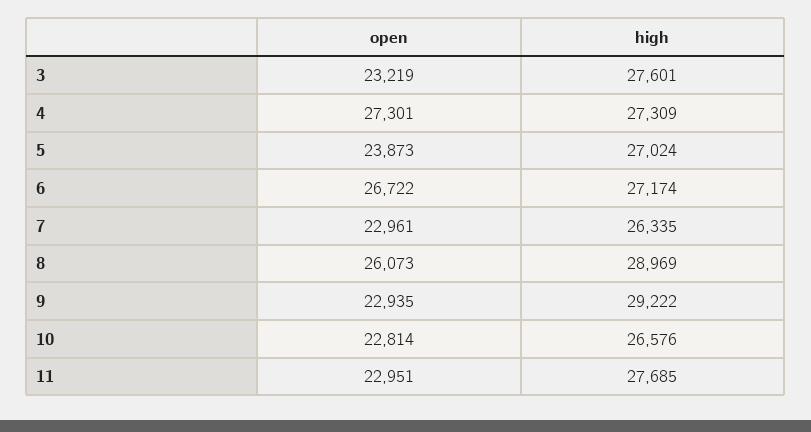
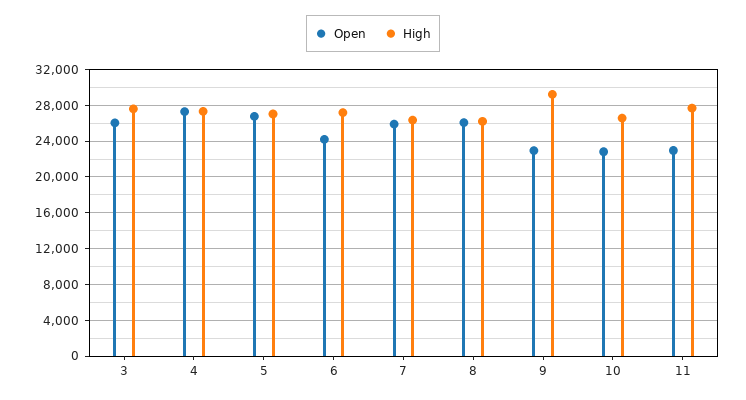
  {
    "open": {
-     "3": 23219,
+     "3": 26000,
      "4": 27301,
-     "5": 23873,
+     "5": 27000,
-     "6": 26722,
+     "6": 24000,
-     "7": 22961,
+     "7": 26000,
      "8": 26073,
      "9": 22935,
      "10": 22814,
      "11": 22951
    },
    "high": {
      "3": 27601,
      "4": 27309,
      "5": 27024,
      "6": 27174,
      "7": 26335,
-     "8": 28969,
+     "8": 26000,
      "9": 29222,
      "10": 26576,
      "11": 27685
    }
  }

